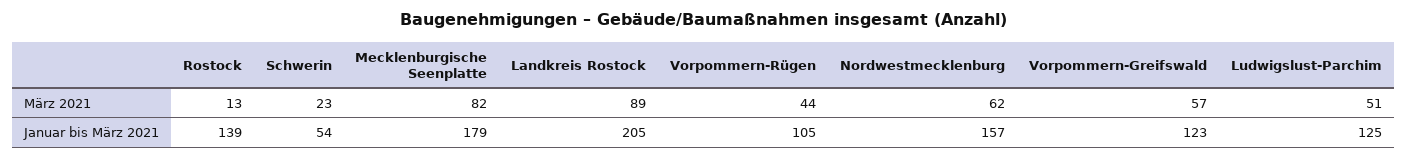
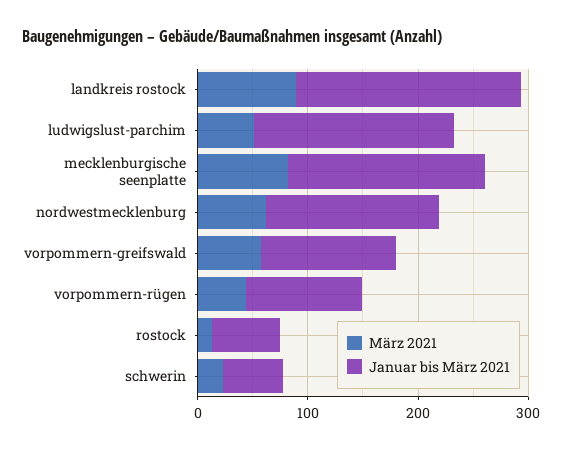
  {
    "März 2021": {
      "Rostock": 13,
      "Schwerin": 23,
      "Mecklenburgische Seenplatte": 82,
      "Landkreis Rostock": 89,
      "Vorpommern-Rügen": 44,
      "Nordwestmecklenburg": 62,
      "Vorpommern-Greifswald": 57,
      "Ludwigslust-Parchim": 51
    },
    "Januar bis März 2021": {
-     "Rostock": 139,
+     "Rostock": 60,
      "Schwerin": 54,
      "Mecklenburgische Seenplatte": 179,
      "Landkreis Rostock": 205,
      "Vorpommern-Rügen": 105,
      "Nordwestmecklenburg": 157,
      "Vorpommern-Greifswald": 123,
-     "Ludwigslust-Parchim": 125
+     "Ludwigslust-Parchim": 180
    }
  }

